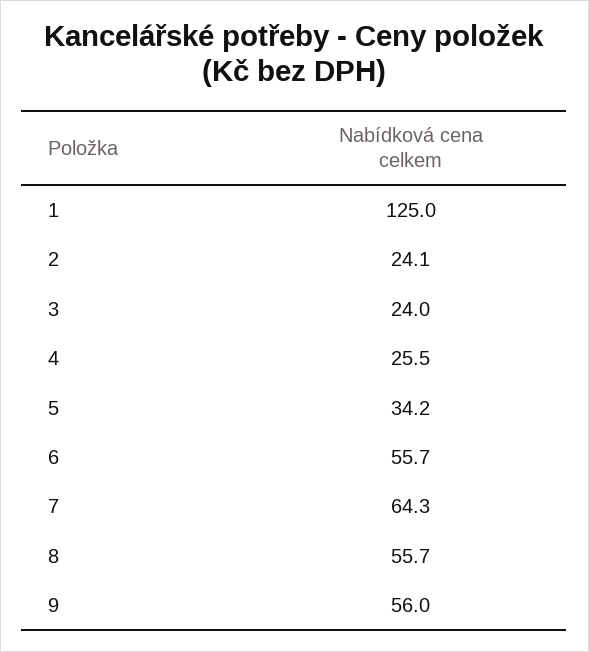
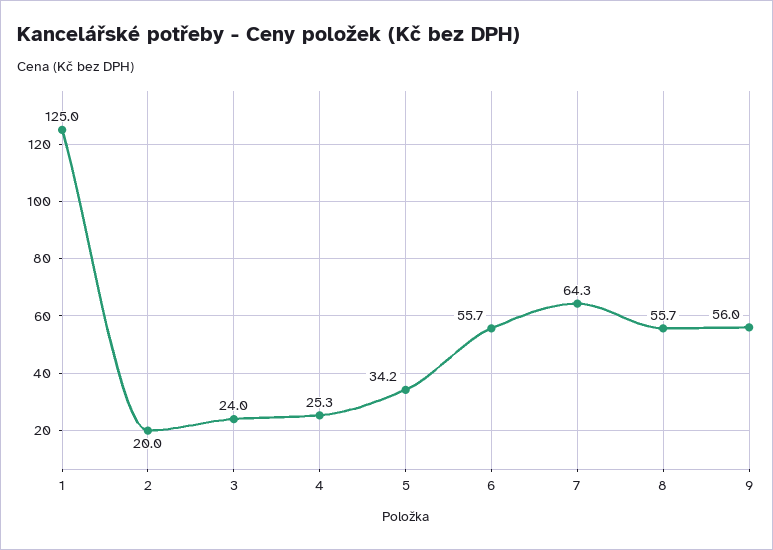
  {
    "1": 125,
-   "2": 24.1,
+   "2": 20,
    "3": 24,
-   "4": 25.5,
+   "4": 25.3,
    "5": 34.2,
    "6": 55.7,
    "7": 64.3,
    "8": 55.7,
    "9": 56
  }

